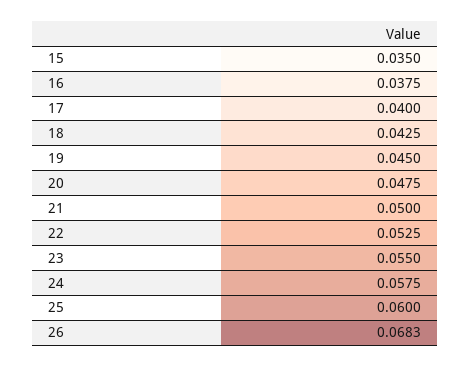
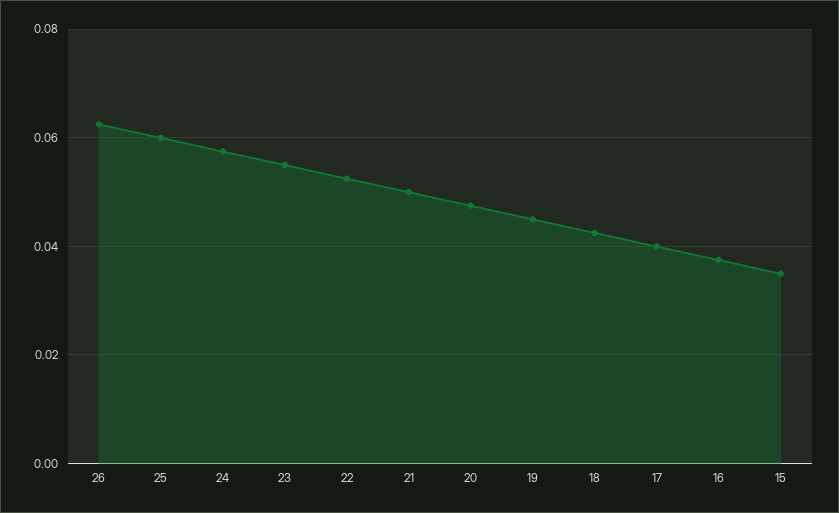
  {
    "15": 0.035,
    "16": 0.0375,
    "17": 0.04,
    "18": 0.0425,
    "19": 0.045,
    "20": 0.0475,
    "21": 0.05,
    "22": 0.0525,
    "23": 0.055,
    "24": 0.0575,
    "25": 0.06,
-   "26": 0.0683
+   "26": 0.062
  }

